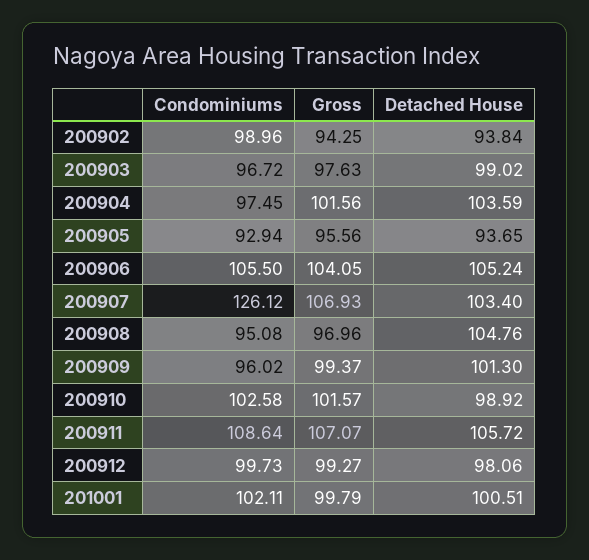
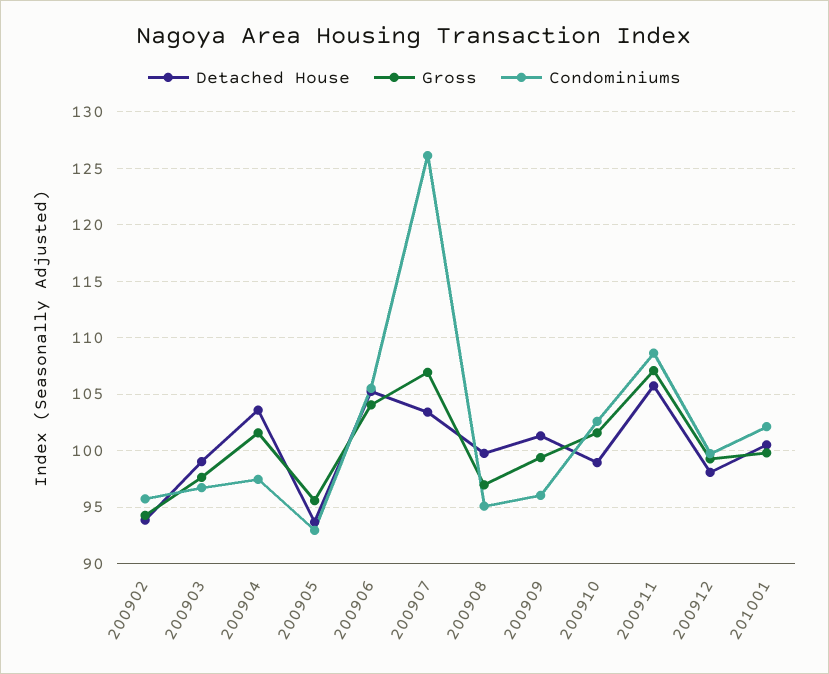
  {
    "Condominiums": {
-     "200902": 98.96,
+     "200902": 96,
      "200903": 96.72,
      "200904": 97.45,
      "200905": 92.94,
      "200906": 105.5,
      "200907": 126.12,
      "200908": 95.08,
      "200909": 96.02,
      "200910": 102.58,
      "200911": 108.64,
      "200912": 99.73,
      "201001": 102.11
    },
    "Gross": {
      "200902": 94.25,
      "200903": 97.63,
      "200904": 101.56,
      "200905": 95.56,
      "200906": 104.05,
      "200907": 106.93,
      "200908": 96.96,
      "200909": 99.37,
      "200910": 101.57,
      "200911": 107.07,
      "200912": 99.27,
      "201001": 99.79
    },
    "Detached House": {
      "200902": 93.84,
      "200903": 99.02,
      "200904": 103.59,
      "200905": 93.65,
      "200906": 105.24,
      "200907": 103.4,
-     "200908": 104.76,
+     "200908": 100,
      "200909": 101.3,
      "200910": 98.92,
      "200911": 105.72,
      "200912": 98.06,
      "201001": 100.51
    }
  }

